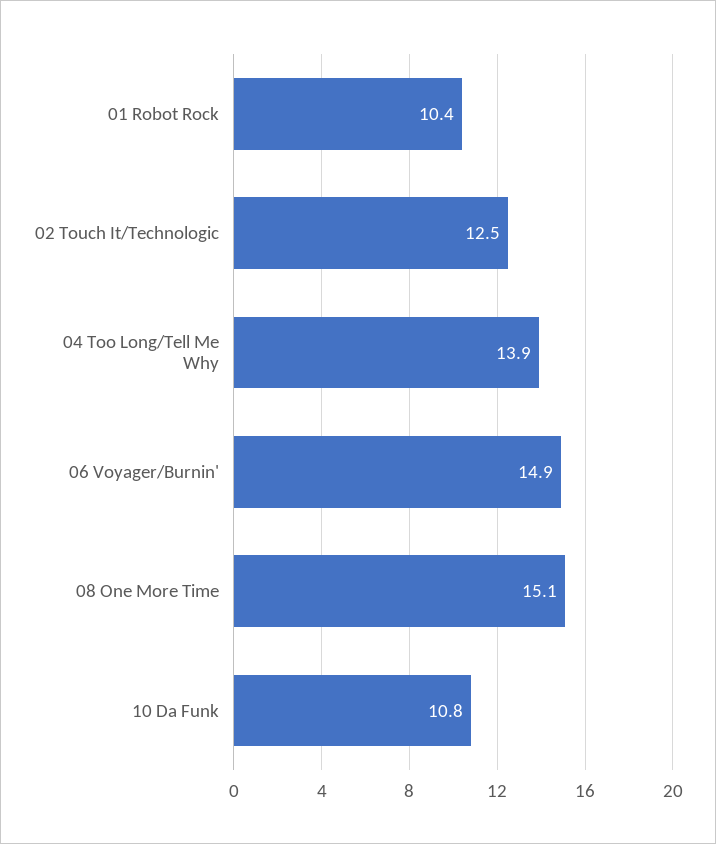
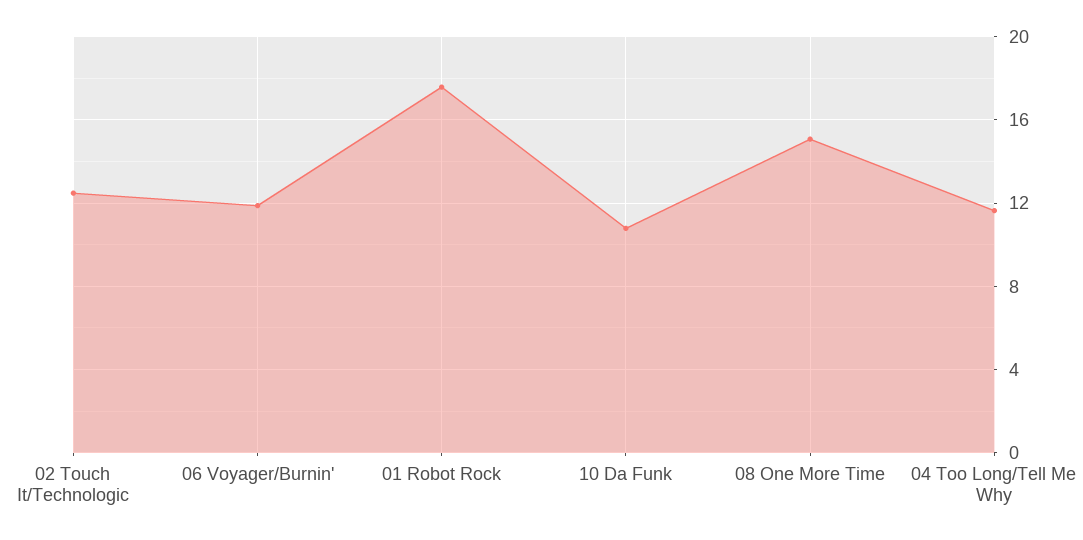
  {
-   "01 Robot Rock": 10.4,
+   "01 Robot Rock": 17.5,
    "02 Touch It/Technologic": 12.5,
-   "04 Too Long/Tell Me Why": 13.9,
+   "04 Too Long/Tell Me Why": 11.5,
-   "06 Voyager/Burnin'": 14.9,
+   "06 Voyager/Burnin'": 12,
    "08 One More Time": 15.1,
    "10 Da Funk": 10.8
  }

